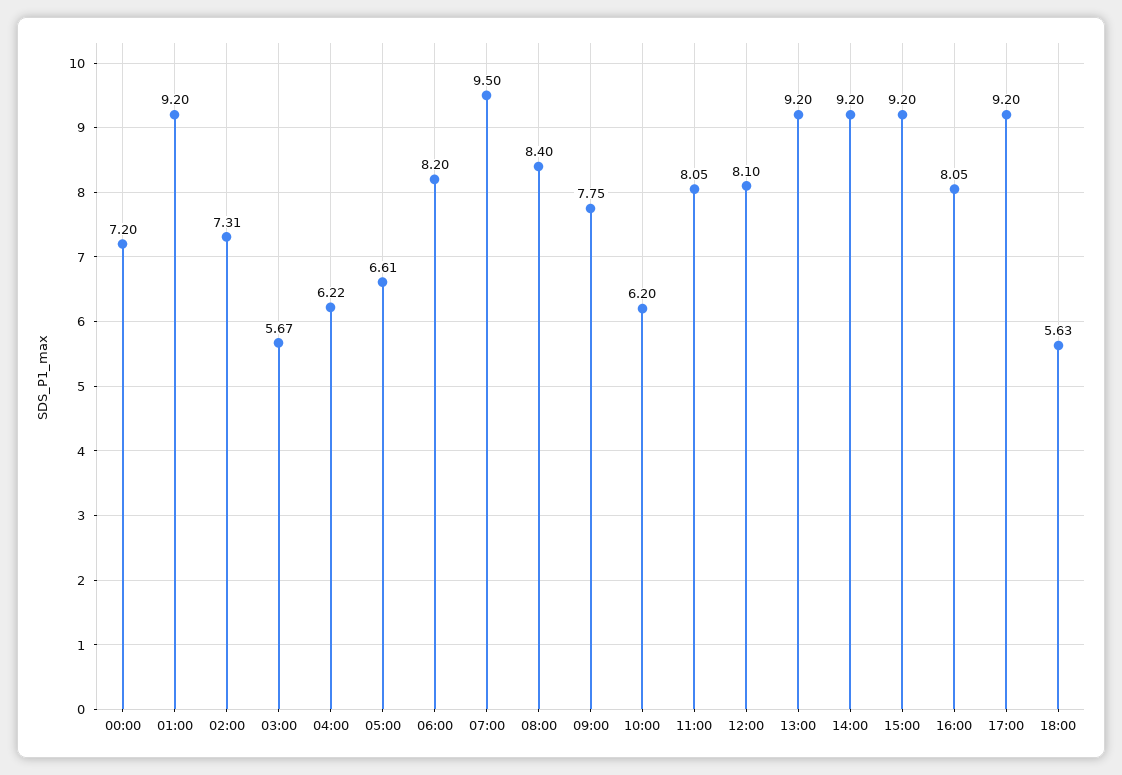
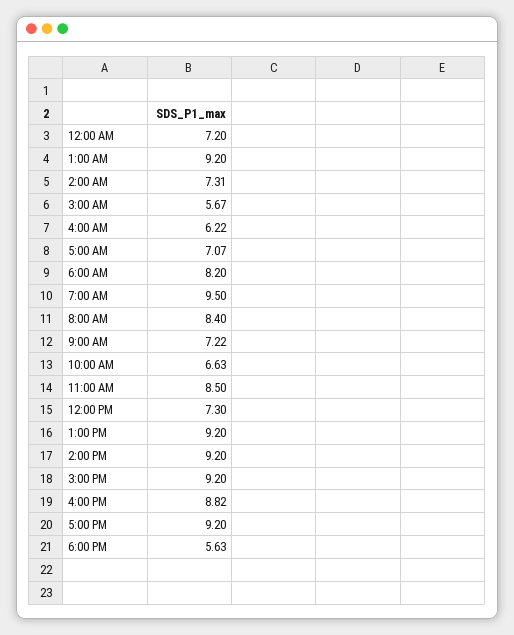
  {
    "00:00": 7.2,
    "01:00": 9.2,
    "02:00": 7.31,
    "03:00": 5.67,
    "04:00": 6.22,
-   "05:00": 6.61,
+   "05:00": 7.07,
    "06:00": 8.2,
    "07:00": 9.5,
    "08:00": 8.4,
-   "09:00": 7.75,
+   "09:00": 7.22,
-   "10:00": 6.2,
+   "10:00": 6.63,
-   "11:00": 8.05,
+   "11:00": 8.5,
-   "12:00": 8.1,
+   "12:00": 7.3,
    "13:00": 9.2,
    "14:00": 9.2,
    "15:00": 9.2,
-   "16:00": 8.05,
+   "16:00": 8.82,
    "17:00": 9.2,
    "18:00": 5.63
  }

